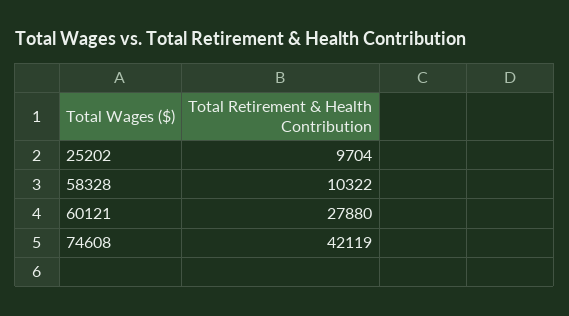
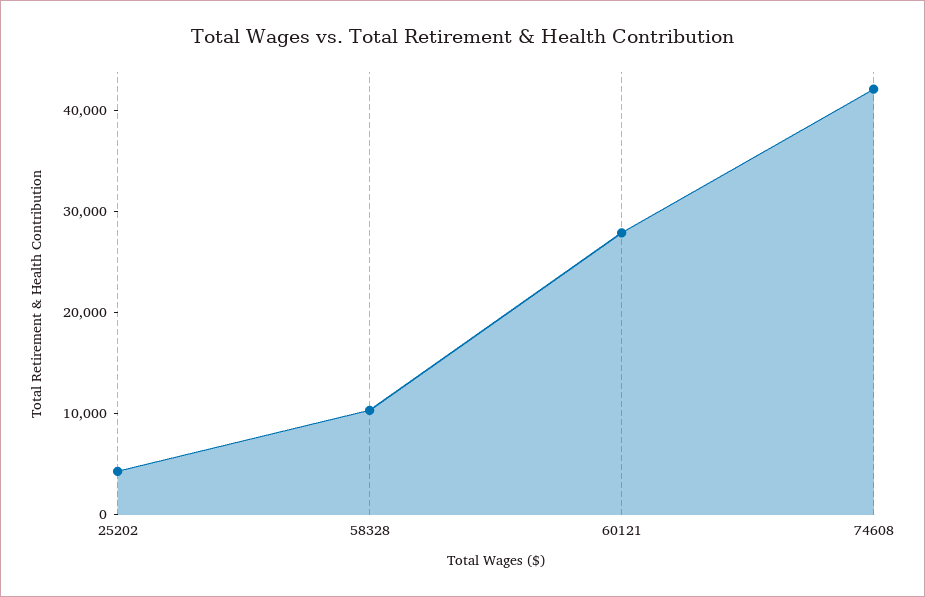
  {
-   "25202": 9704,
+   "25202": 4000,
    "58328": 10322,
    "60121": 27880,
    "74608": 42119
  }

